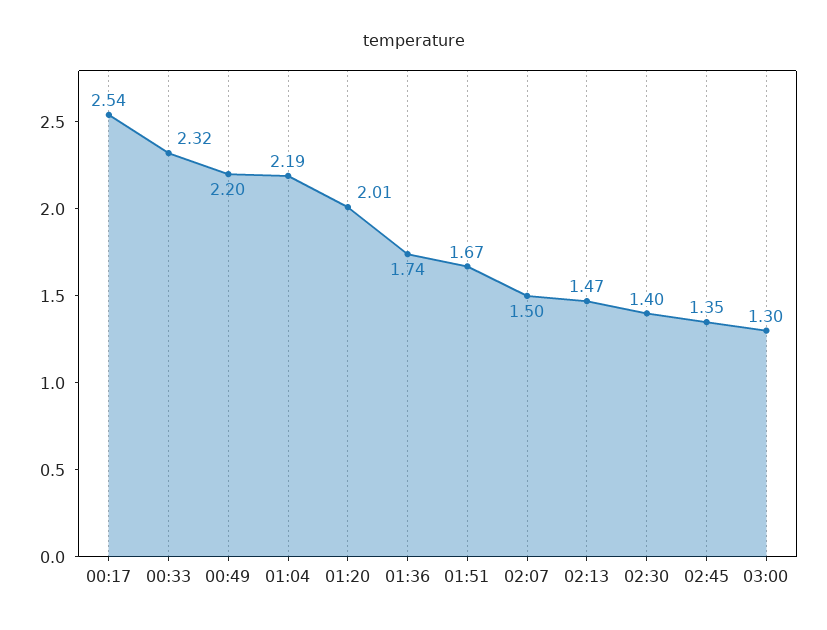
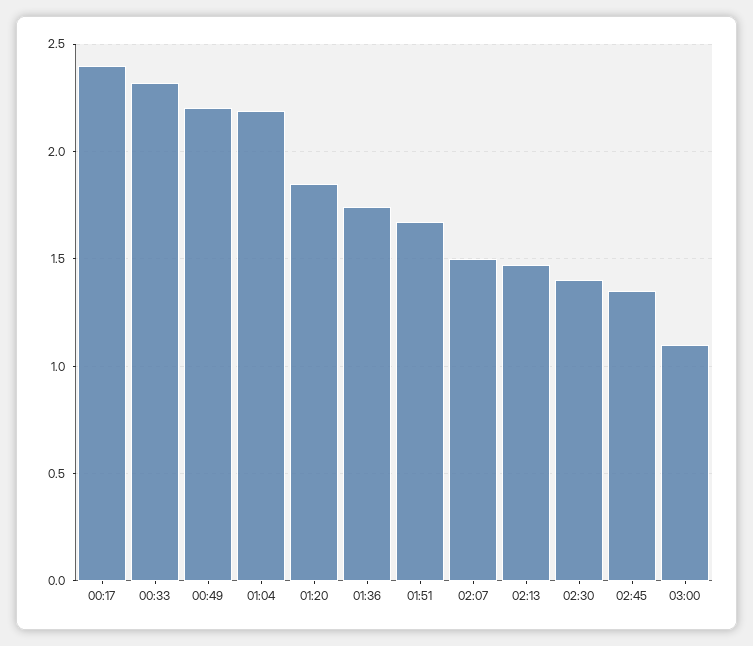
  {
-   "00:17": 2.54,
+   "00:17": 2.4,
    "00:33": 2.32,
    "00:49": 2.2,
    "01:04": 2.19,
-   "01:20": 2.01,
+   "01:20": 1.85,
    "01:36": 1.74,
    "01:51": 1.67,
    "02:07": 1.5,
    "02:13": 1.47,
    "02:30": 1.4,
    "02:45": 1.35,
-   "03:00": 1.3
+   "03:00": 1.1
  }

